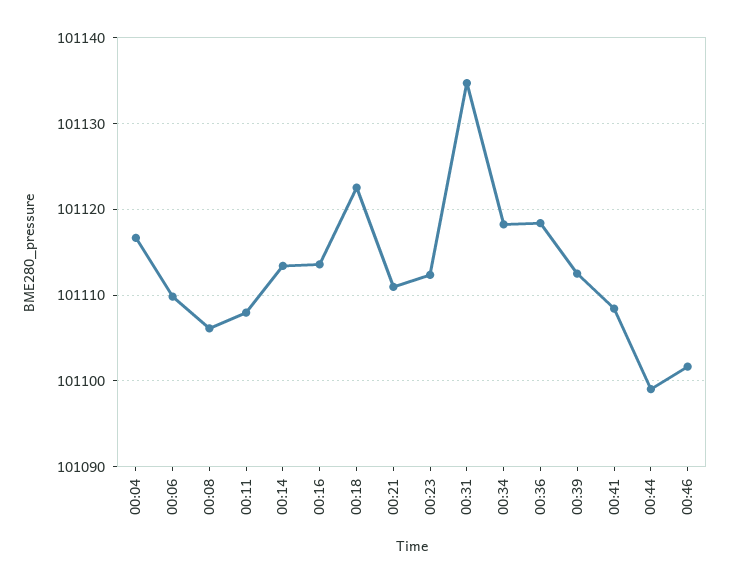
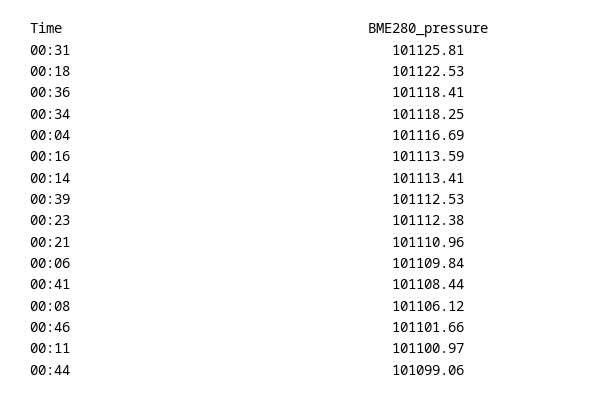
  {
    "00:04": 101116.69,
    "00:06": 101109.84,
    "00:08": 101106.12,
-   "00:11": 101108,
+   "00:11": 101100.97,
    "00:14": 101113.41,
    "00:16": 101113.59,
    "00:18": 101122.53,
    "00:21": 101110.96,
    "00:23": 101112.38,
-   "00:31": 101135,
+   "00:31": 101125.81,
    "00:34": 101118.25,
    "00:36": 101118.41,
    "00:39": 101112.53,
    "00:41": 101108.44,
    "00:44": 101099.06,
    "00:46": 101101.66
  }

